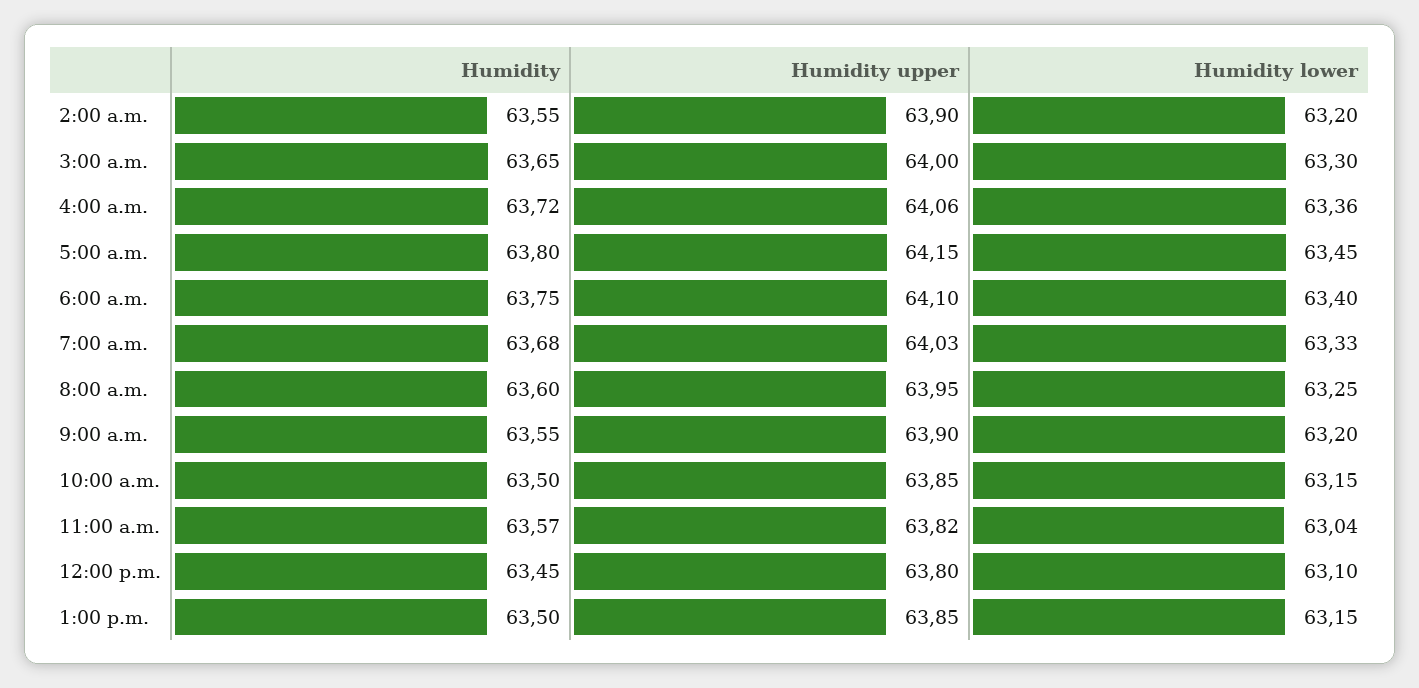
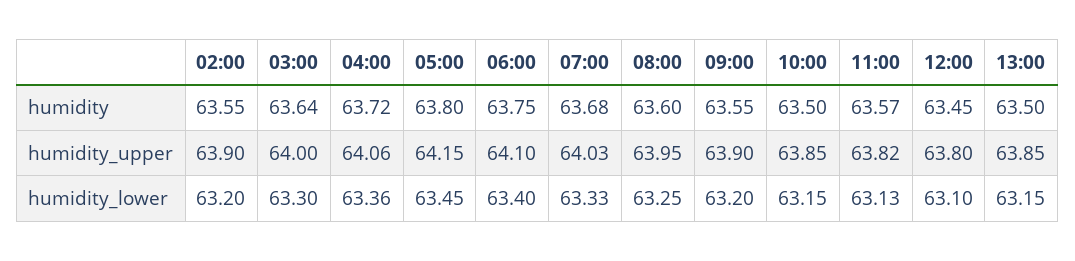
  {
    "Humidity": {
      "2:00 a.m.": 63.55,
-     "3:00 a.m.": 63.65,
+     "3:00 a.m.": 63.64,
      "4:00 a.m.": 63.72,
      "5:00 a.m.": 63.8,
      "6:00 a.m.": 63.75,
      "7:00 a.m.": 63.68,
      "8:00 a.m.": 63.6,
      "9:00 a.m.": 63.55,
      "10:00 a.m.": 63.5,
      "11:00 a.m.": 63.57,
      "12:00 p.m.": 63.45,
      "1:00 p.m.": 63.5
    },
    "Humidity upper": {
      "2:00 a.m.": 63.9,
      "3:00 a.m.": 64,
      "4:00 a.m.": 64.06,
      "5:00 a.m.": 64.15,
      "6:00 a.m.": 64.1,
      "7:00 a.m.": 64.03,
      "8:00 a.m.": 63.95,
      "9:00 a.m.": 63.9,
      "10:00 a.m.": 63.85,
      "11:00 a.m.": 63.82,
      "12:00 p.m.": 63.8,
      "1:00 p.m.": 63.85
    },
    "Humidity lower": {
      "2:00 a.m.": 63.2,
      "3:00 a.m.": 63.3,
      "4:00 a.m.": 63.36,
      "5:00 a.m.": 63.45,
      "6:00 a.m.": 63.4,
      "7:00 a.m.": 63.33,
      "8:00 a.m.": 63.25,
      "9:00 a.m.": 63.2,
      "10:00 a.m.": 63.15,
-     "11:00 a.m.": 63.04,
+     "11:00 a.m.": 63.13,
      "12:00 p.m.": 63.1,
      "1:00 p.m.": 63.15
    }
  }

